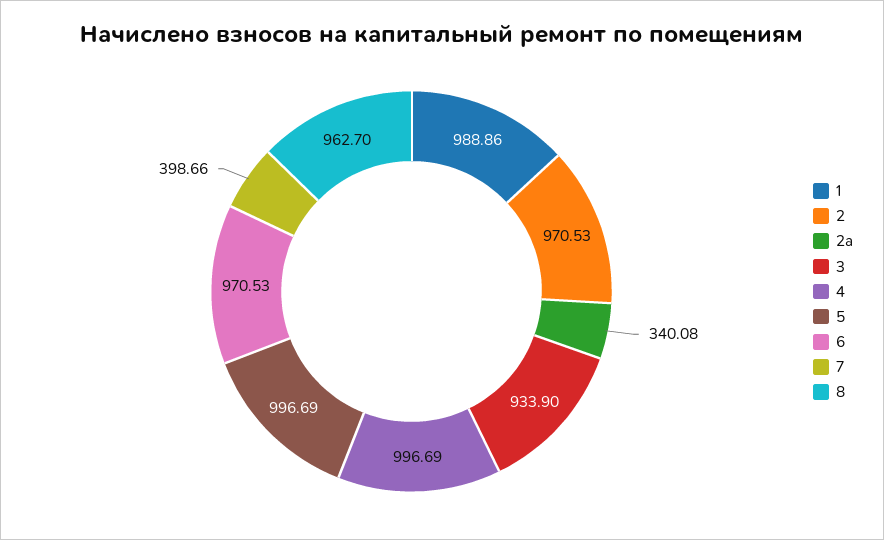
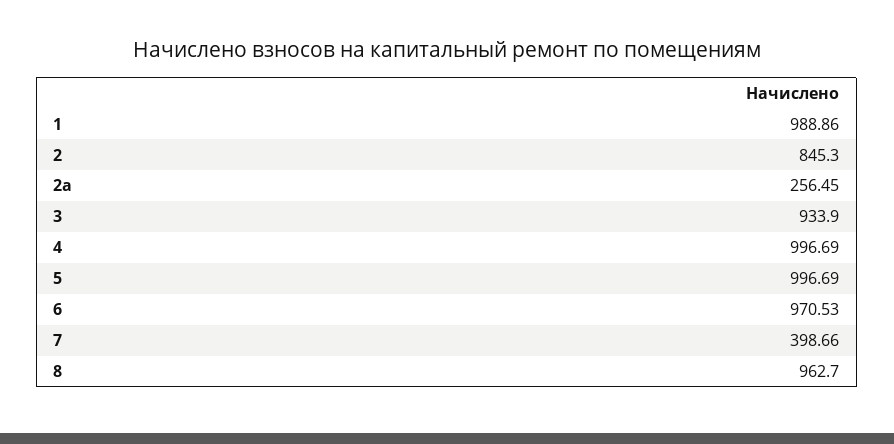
  {
    "1": 988.86,
-   "2": 970.53,
+   "2": 845.3,
-   "2а": 340.08,
+   "2а": 256.45,
    "3": 933.9,
    "4": 996.69,
    "5": 996.69,
    "6": 970.53,
    "7": 398.66,
    "8": 962.7
  }

